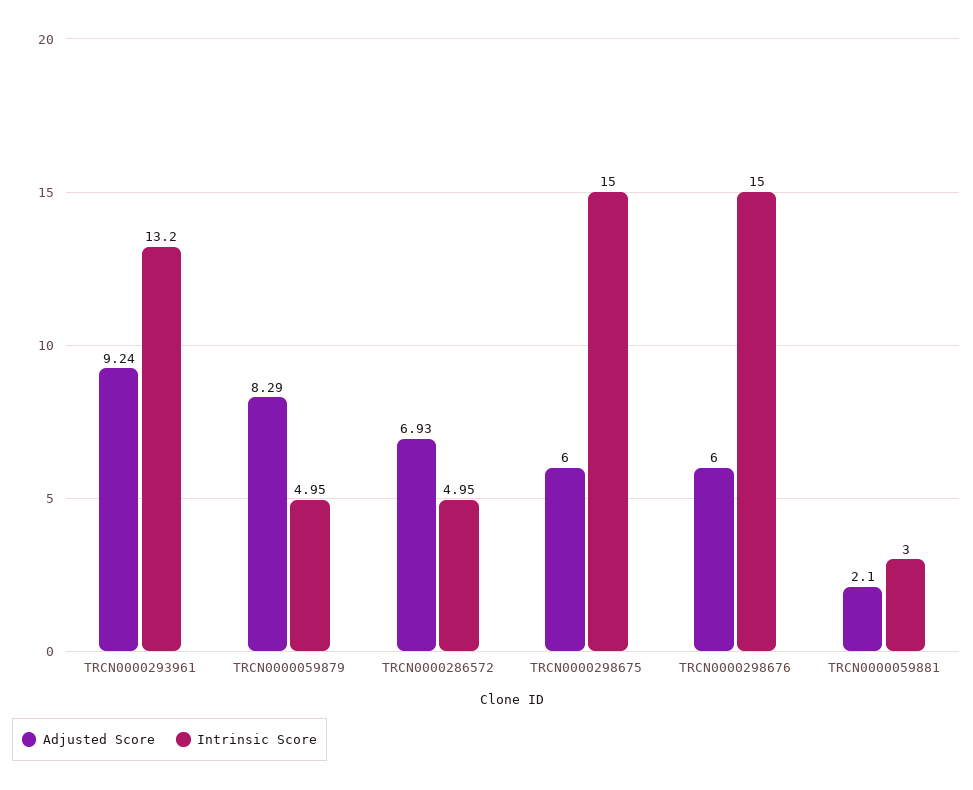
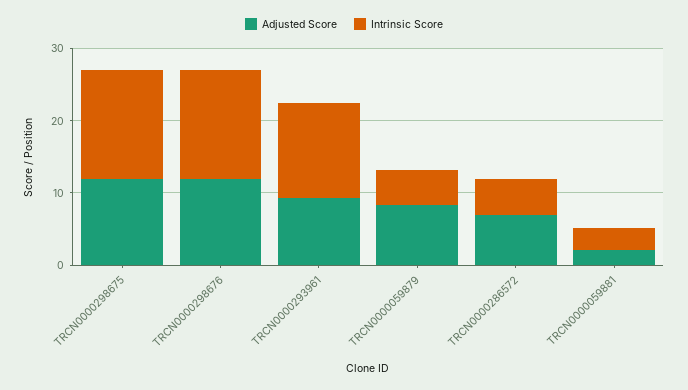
  {
    "Adjusted Score": {
      "TRCN0000293961": 9.24,
      "TRCN0000059879": 8.29,
      "TRCN0000286572": 6.93,
-     "TRCN0000298675": 6,
+     "TRCN0000298675": 12,
-     "TRCN0000298676": 6,
+     "TRCN0000298676": 12,
      "TRCN0000059881": 2.1
    },
    "Intrinsic Score": {
      "TRCN0000293961": 13.2,
      "TRCN0000059879": 4.95,
      "TRCN0000286572": 4.95,
      "TRCN0000298675": 15,
      "TRCN0000298676": 15,
      "TRCN0000059881": 3
    }
  }

